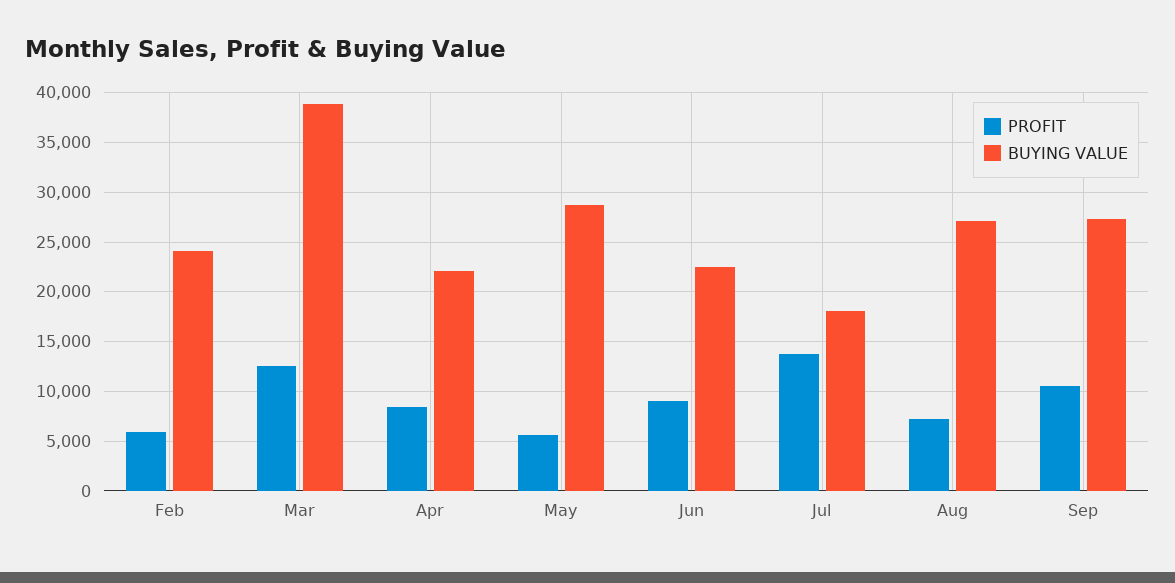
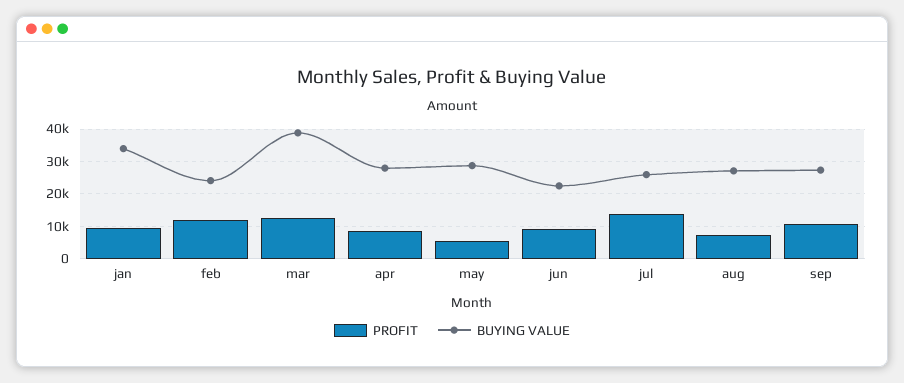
  {
    "PROFIT": {
-     "Feb": 6000,
+     "Feb": 12000,
      "Mar": 13000,
      "Apr": 8000,
      "May": 6000,
      "Jun": 9000,
      "Jul": 14000,
      "Aug": 7000,
-     "Sep": 11000
+     "Sep": 11000,
+     "jan": 10000
    },
    "BUYING VALUE": {
      "Feb": 24000,
      "Mar": 39000,
-     "Apr": 22000,
+     "Apr": 28000,
      "May": 29000,
      "Jun": 23000,
-     "Jul": 18000,
+     "Jul": 26000,
      "Aug": 27000,
-     "Sep": 27000
+     "Sep": 27000,
+     "jan": 34000
    }
  }

